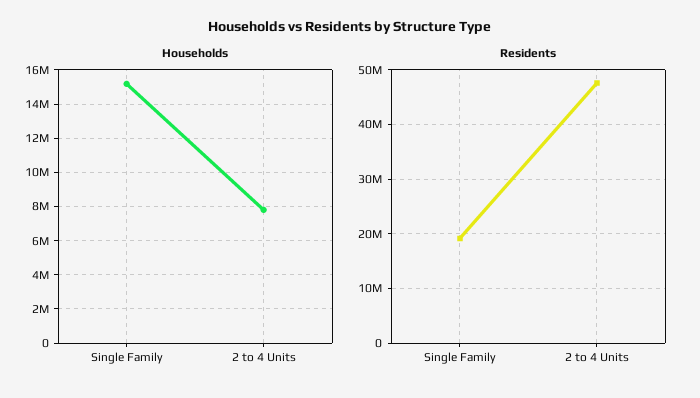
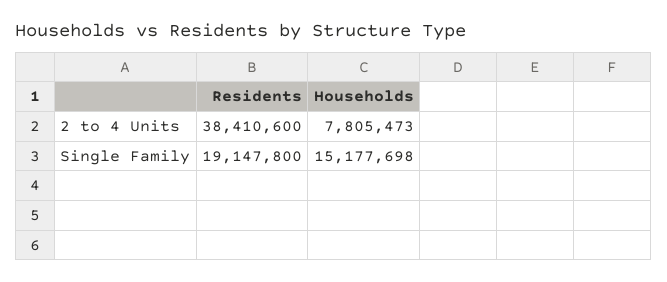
  {
    "Households": {
      "Single Family": 15177698,
      "2 to 4 Units": 7805473
    },
    "Residents": {
      "Single Family": 19147800,
-     "2 to 4 Units": 48000000
+     "2 to 4 Units": 38410600
    }
  }

